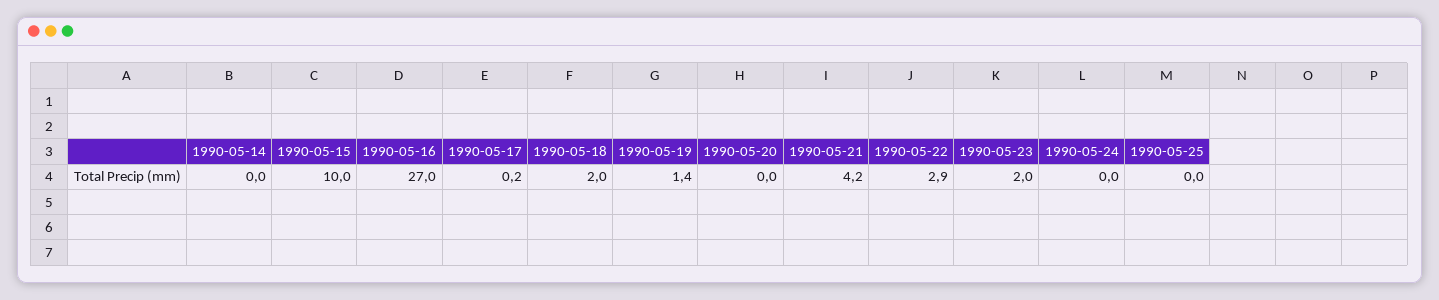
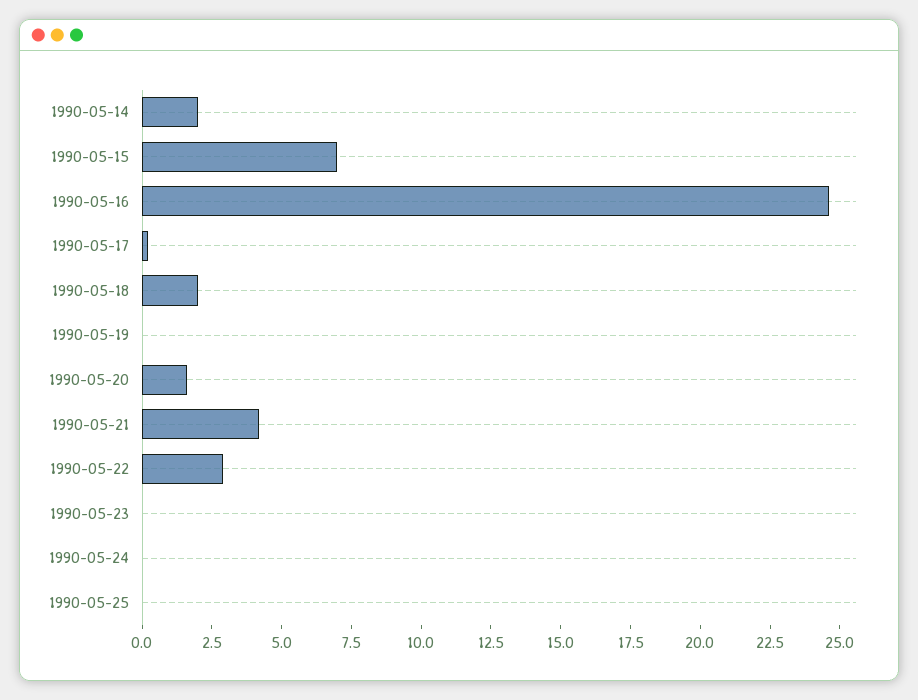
  {
-   "1990-05-14": 0,
+   "1990-05-14": 2,
-   "1990-05-15": 10,
+   "1990-05-15": 7,
-   "1990-05-16": 27,
+   "1990-05-16": 24.5,
    "1990-05-17": 0.2,
    "1990-05-18": 2,
-   "1990-05-19": 1.4,
+   "1990-05-19": 0,
-   "1990-05-20": 0,
+   "1990-05-20": 1.5,
    "1990-05-21": 4.2,
    "1990-05-22": 2.9,
-   "1990-05-23": 2,
+   "1990-05-23": 0,
    "1990-05-24": 0,
    "1990-05-25": 0
  }

